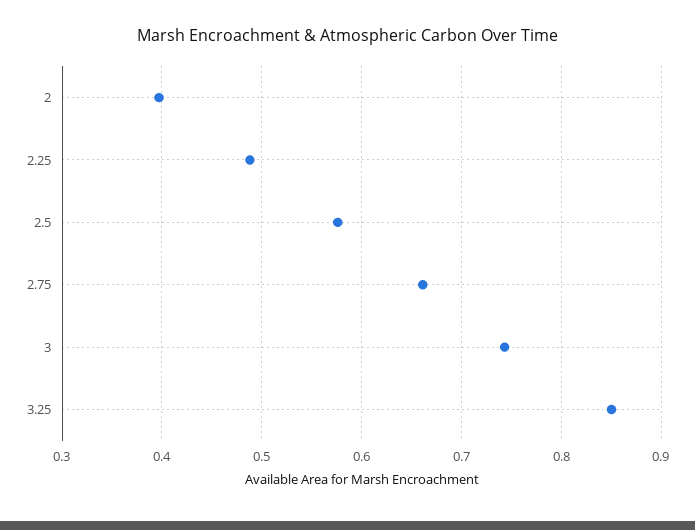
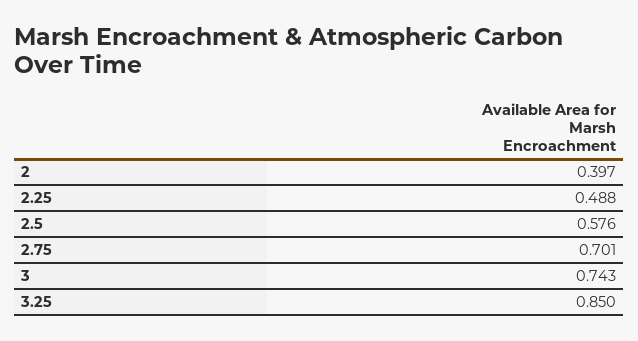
  {
    "2": 0.397,
    "2.25": 0.488,
    "2.5": 0.576,
-   "2.75": 0.66,
+   "2.75": 0.701,
    "3": 0.743,
    "3.25": 0.85
  }

